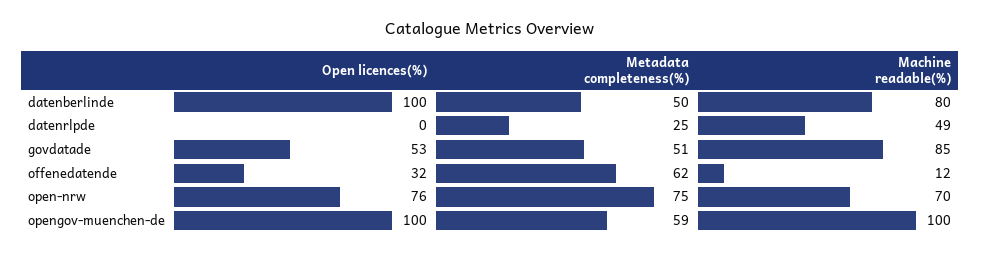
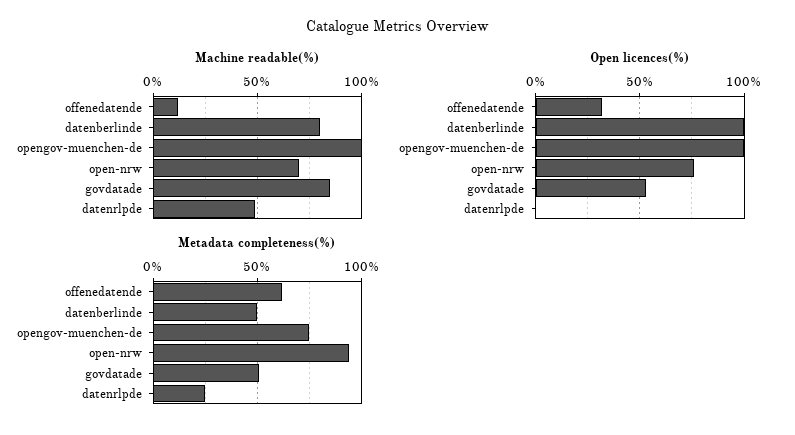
  {
    "Open licences(%)": {
      "datenberlinde": 100,
      "datenrlpde": 0,
      "govdatade": 53,
      "offenedatende": 32,
      "open-nrw": 76,
      "opengov-muenchen-de": 100
    },
    "Metadata completeness(%)": {
      "datenberlinde": 50,
      "datenrlpde": 25,
      "govdatade": 51,
      "offenedatende": 62,
-     "open-nrw": 75,
+     "open-nrw": 95,
-     "opengov-muenchen-de": 59
+     "opengov-muenchen-de": 75
    },
    "Machine readable(%)": {
      "datenberlinde": 80,
      "datenrlpde": 49,
      "govdatade": 85,
      "offenedatende": 12,
      "open-nrw": 70,
      "opengov-muenchen-de": 100
    }
  }

